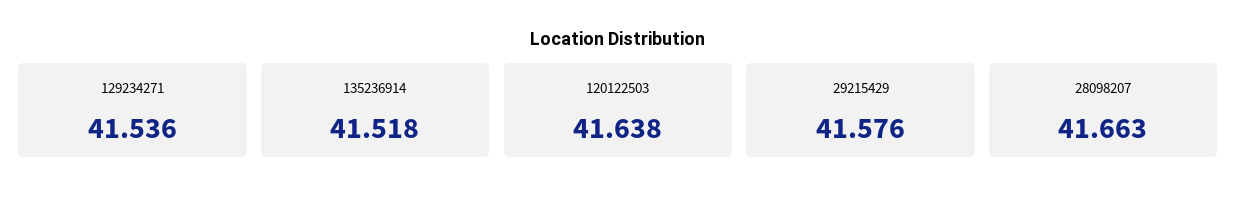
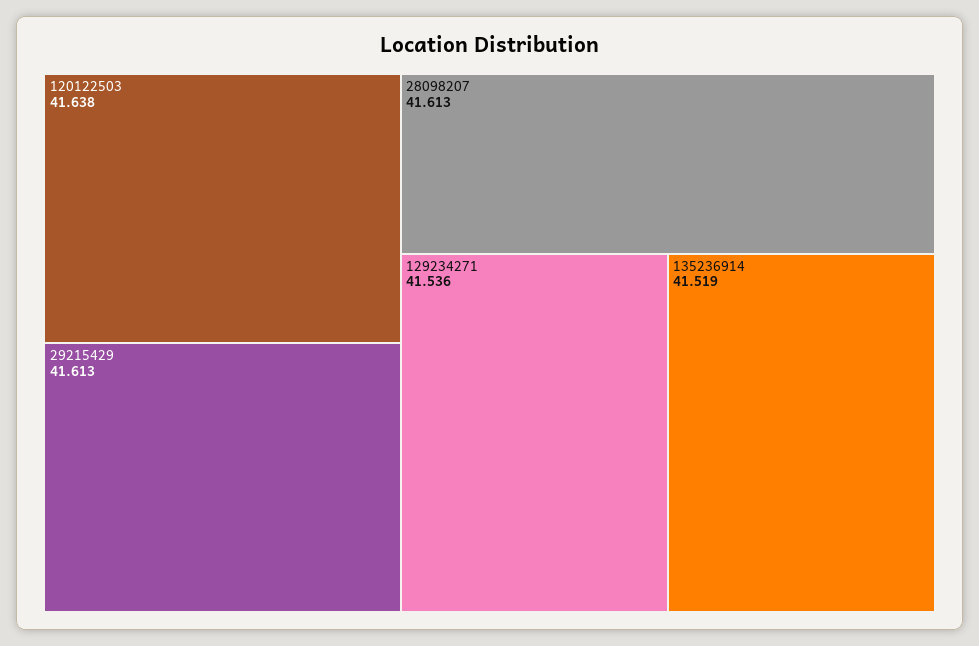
  {
    "129234271": 41.536,
-   "135236914": 41.518,
+   "135236914": 41.519,
    "120122503": 41.638,
-   "29215429": 41.576,
+   "29215429": 41.613,
-   "28098207": 41.663
+   "28098207": 41.613
  }

